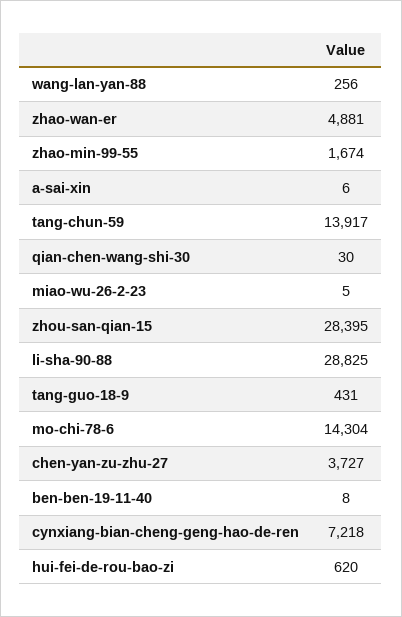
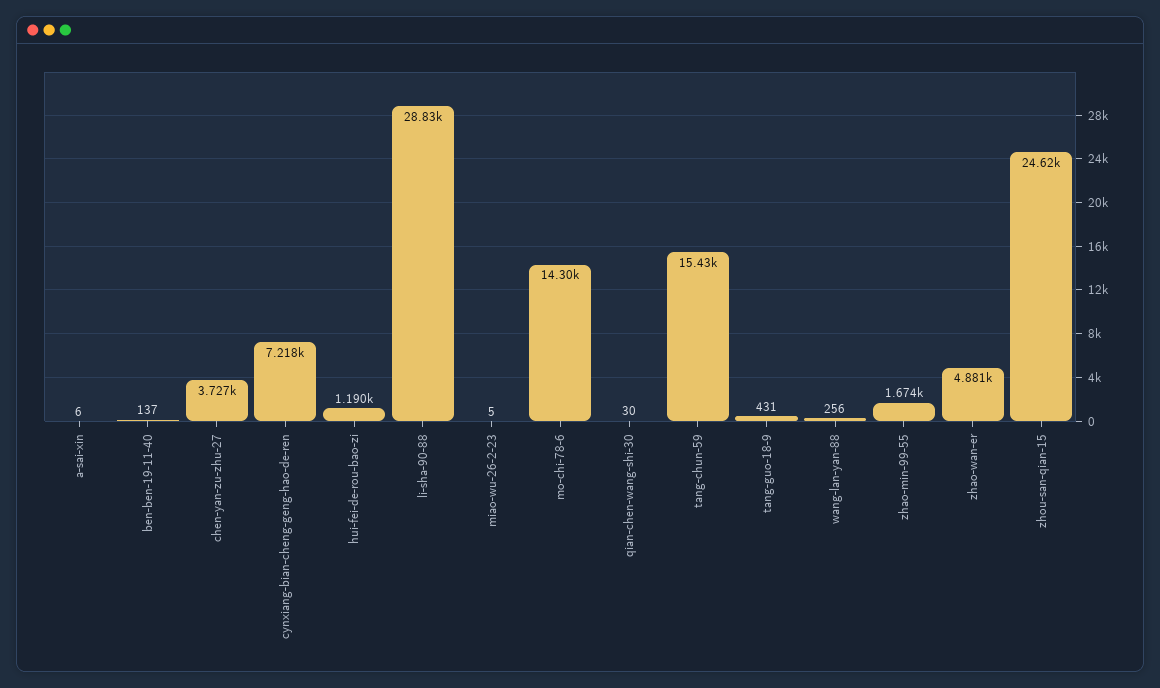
  {
    "wang-lan-yan-88": 256,
    "zhao-wan-er": 4881,
    "zhao-min-99-55": 1674,
    "a-sai-xin": 6,
-   "tang-chun-59": 13917,
+   "tang-chun-59": 15430,
    "qian-chen-wang-shi-30": 30,
    "miao-wu-26-2-23": 5,
-   "zhou-san-qian-15": 28395,
+   "zhou-san-qian-15": 24620,
    "li-sha-90-88": 28825,
    "tang-guo-18-9": 431,
    "mo-chi-78-6": 14304,
    "chen-yan-zu-zhu-27": 3727,
-   "ben-ben-19-11-40": 8,
+   "ben-ben-19-11-40": 137,
    "cynxiang-bian-cheng-geng-hao-de-ren": 7218,
-   "hui-fei-de-rou-bao-zi": 620
+   "hui-fei-de-rou-bao-zi": 1190
  }

